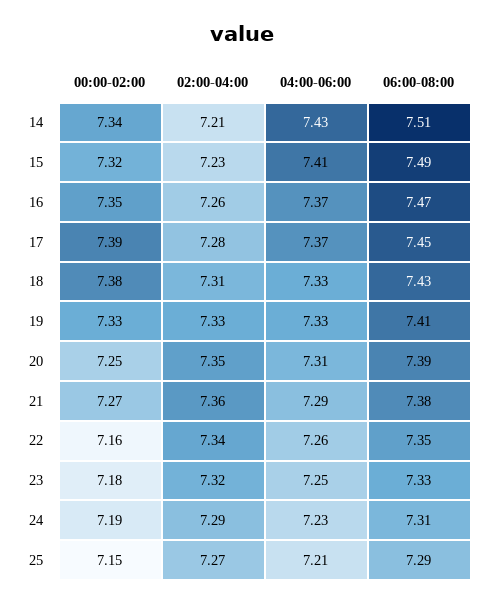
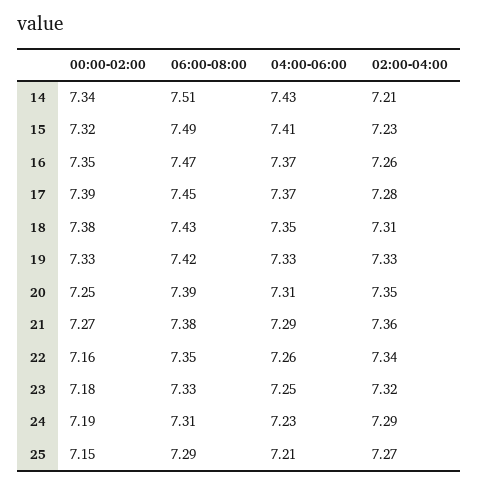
  {
    "00:00-02:00": {
      "14": 7.34,
      "15": 7.32,
      "16": 7.35,
      "17": 7.39,
      "18": 7.38,
      "19": 7.33,
      "20": 7.25,
      "21": 7.27,
      "22": 7.16,
      "23": 7.18,
      "24": 7.19,
      "25": 7.15
    },
    "02:00-04:00": {
      "14": 7.21,
      "15": 7.23,
      "16": 7.26,
      "17": 7.28,
      "18": 7.31,
      "19": 7.33,
      "20": 7.35,
      "21": 7.36,
      "22": 7.34,
      "23": 7.32,
      "24": 7.29,
      "25": 7.27
    },
    "04:00-06:00": {
      "14": 7.43,
      "15": 7.41,
      "16": 7.37,
      "17": 7.37,
-     "18": 7.33,
+     "18": 7.35,
      "19": 7.33,
      "20": 7.31,
      "21": 7.29,
      "22": 7.26,
      "23": 7.25,
      "24": 7.23,
      "25": 7.21
    },
    "06:00-08:00": {
      "14": 7.51,
      "15": 7.49,
      "16": 7.47,
      "17": 7.45,
      "18": 7.43,
-     "19": 7.41,
+     "19": 7.42,
      "20": 7.39,
      "21": 7.38,
      "22": 7.35,
      "23": 7.33,
      "24": 7.31,
      "25": 7.29
    }
  }

